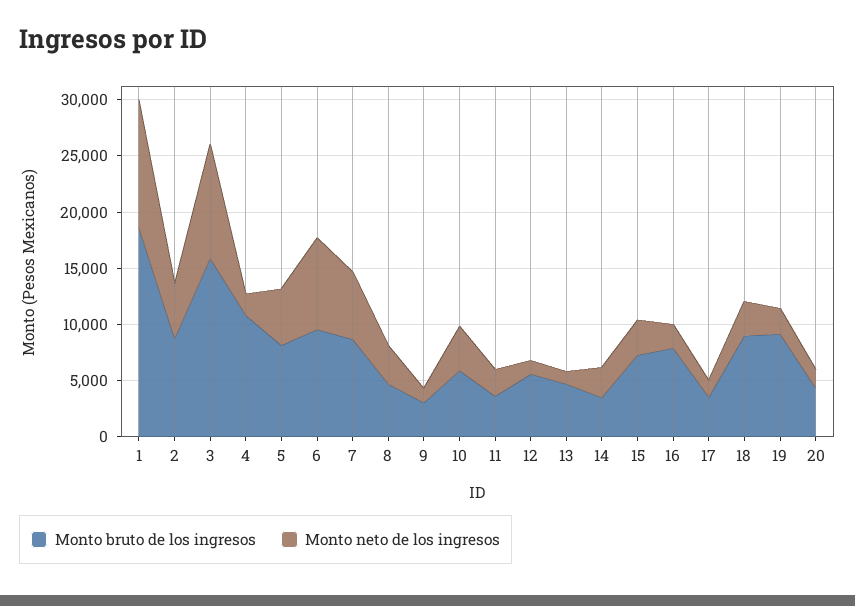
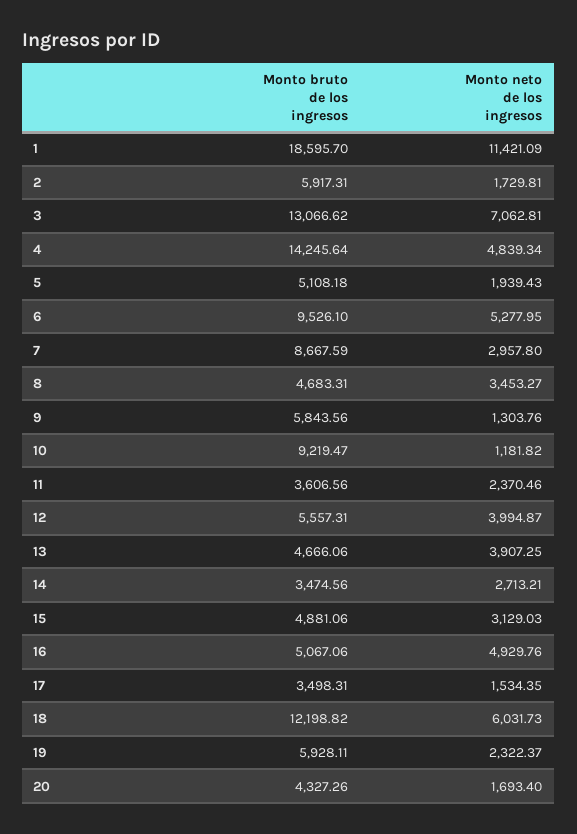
  {
    "Monto bruto de los ingresos": {
      "1": 18595.7,
-     "2": 9000,
+     "2": 5917.31,
-     "3": 16000,
+     "3": 13066.62,
-     "4": 11000,
+     "4": 14245.64,
-     "5": 8000,
+     "5": 5108.18,
      "6": 9526.1,
      "7": 8667.59,
      "8": 4683.31,
-     "9": 3000,
+     "9": 5843.56,
-     "10": 6000,
+     "10": 9219.47,
      "11": 3606.56,
      "12": 5557.31,
      "13": 4666.06,
      "14": 3474.56,
-     "15": 7000,
+     "15": 4881.06,
-     "16": 8000,
+     "16": 5067.06,
      "17": 3498.31,
-     "18": 9000,
+     "18": 12198.82,
-     "19": 9000,
+     "19": 5928.11,
      "20": 4327.26
    },
    "Monto neto de los ingresos": {
      "1": 11421.09,
-     "2": 5000,
+     "2": 1729.81,
-     "3": 10000,
+     "3": 7062.81,
-     "4": 2000,
+     "4": 4839.34,
-     "5": 5000,
+     "5": 1939.43,
-     "6": 8000,
+     "6": 5277.95,
-     "7": 6000,
+     "7": 2957.8,
      "8": 3453.27,
      "9": 1303.76,
-     "10": 4000,
+     "10": 1181.82,
      "11": 2370.46,
-     "12": 1000,
+     "12": 3994.87,
-     "13": 1000,
+     "13": 3907.25,
      "14": 2713.21,
      "15": 3129.03,
-     "16": 2000,
+     "16": 4929.76,
      "17": 1534.35,
-     "18": 3000,
+     "18": 6031.73,
      "19": 2322.37,
      "20": 1693.4
    }
  }

